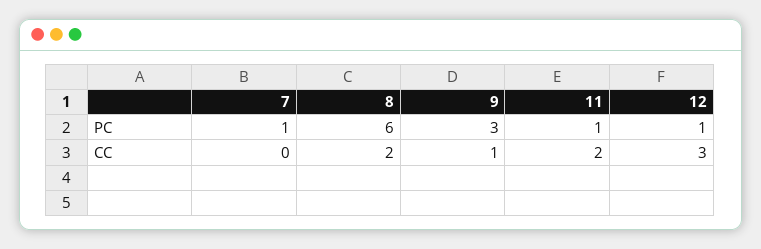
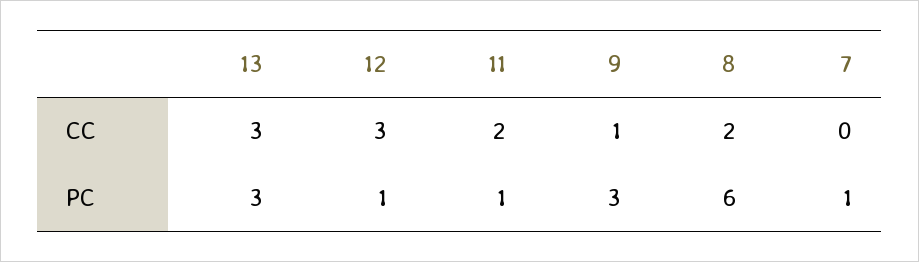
  {
    "7": {
      "PC": 1,
      "CC": 0
    },
    "8": {
      "PC": 6,
      "CC": 2
    },
    "9": {
      "PC": 3,
      "CC": 1
    },
    "11": {
      "PC": 1,
      "CC": 2
    },
    "12": {
      "PC": 1,
      "CC": 3
-   }
+   },
+   "13": {
+     "CC": 3,
+     "PC": 3
+   }
  }

